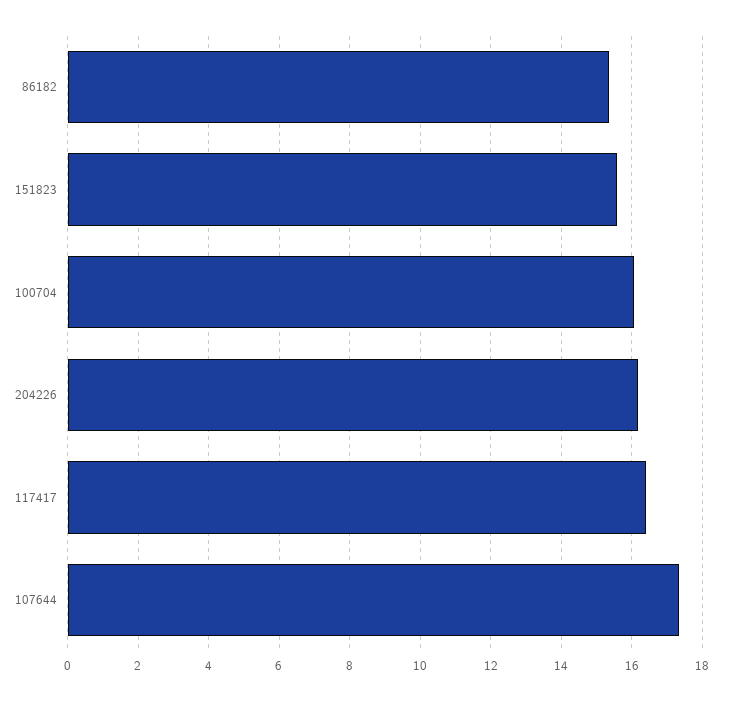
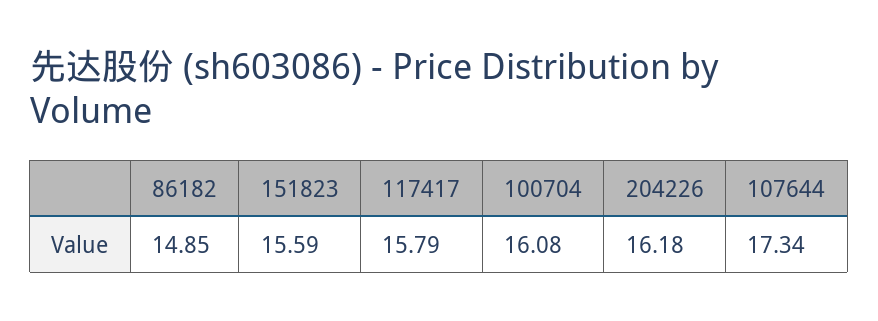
  {
-   "86182": 15.4,
+   "86182": 14.85,
    "151823": 15.59,
    "100704": 16.08,
    "204226": 16.18,
-   "117417": 16.4,
+   "117417": 15.79,
    "107644": 17.34
  }

